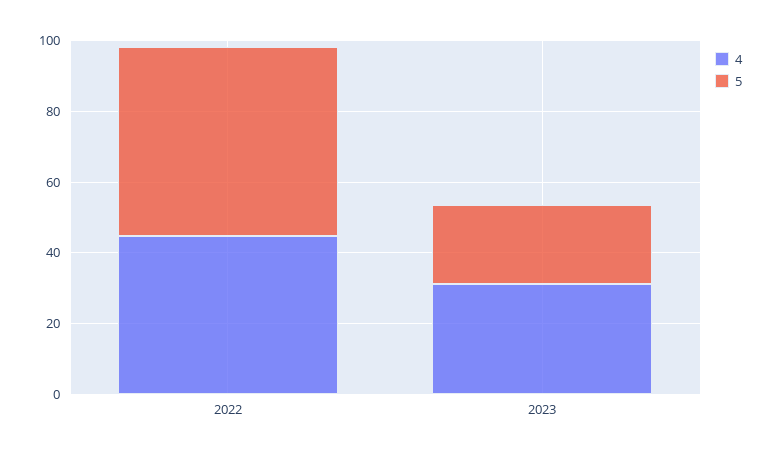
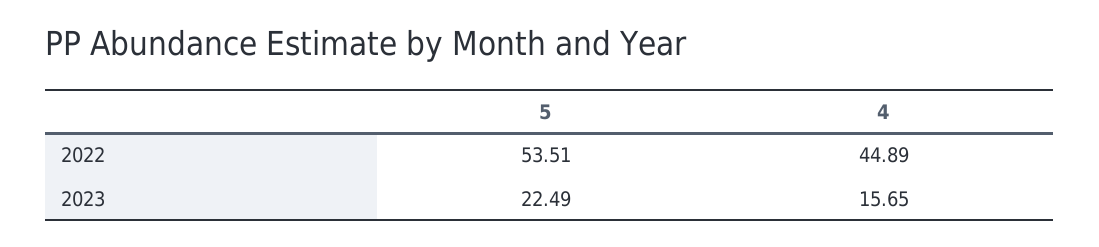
  {
    "4": {
      "2022": 44.89,
-     "2023": 30
+     "2023": 15.65
    },
    "5": {
      "2022": 53.51,
      "2023": 22.49
    }
  }

